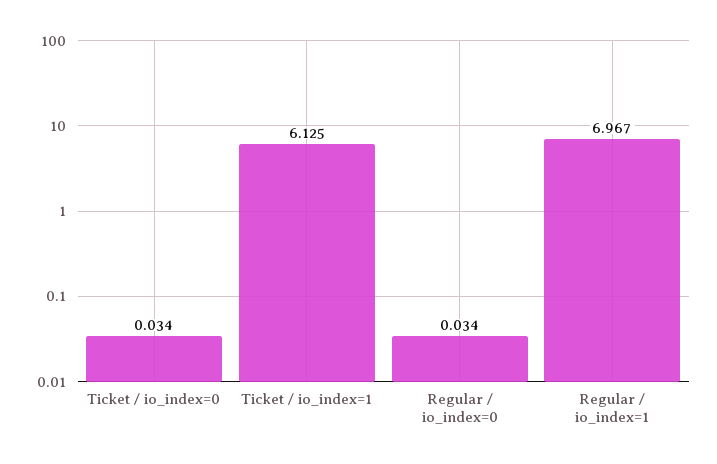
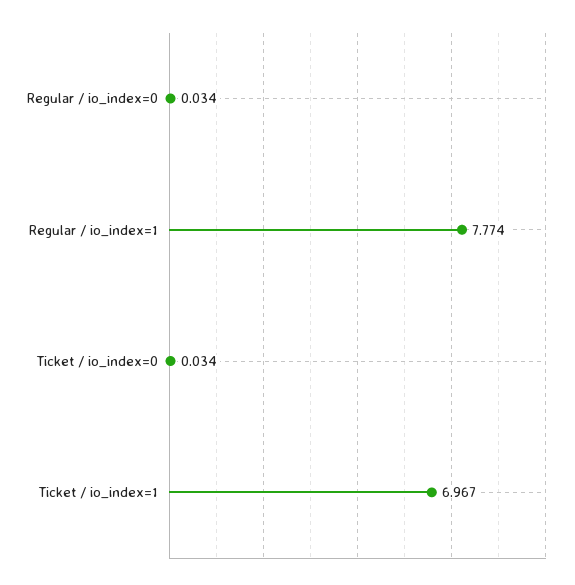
  {
    "Ticket / io_index=0": 0.034,
-   "Ticket / io_index=1": 6.125,
+   "Ticket / io_index=1": 6.967,
    "Regular / io_index=0": 0.034,
-   "Regular / io_index=1": 6.967
+   "Regular / io_index=1": 7.774
  }

